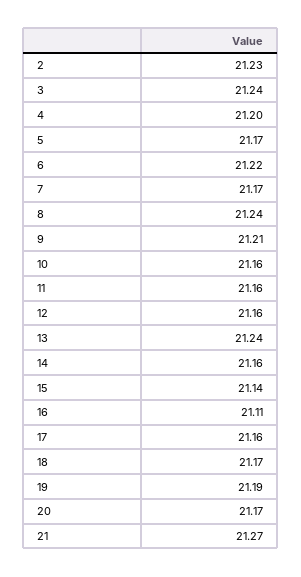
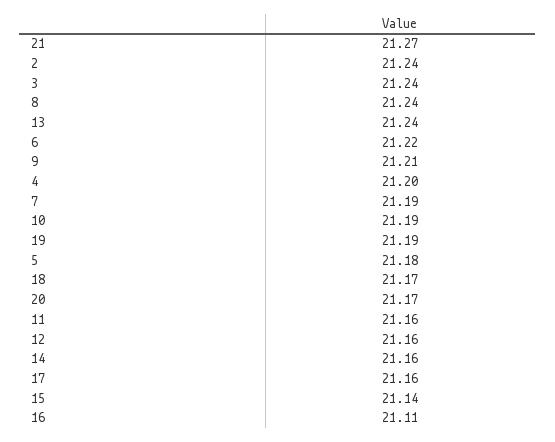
  {
-   "2": 21.23,
+   "2": 21.24,
    "3": 21.24,
    "4": 21.2,
-   "5": 21.17,
+   "5": 21.18,
    "6": 21.22,
-   "7": 21.17,
+   "7": 21.19,
    "8": 21.24,
    "9": 21.21,
-   "10": 21.16,
+   "10": 21.19,
    "11": 21.16,
    "12": 21.16,
    "13": 21.24,
    "14": 21.16,
    "15": 21.14,
    "16": 21.11,
    "17": 21.16,
    "18": 21.17,
    "19": 21.19,
    "20": 21.17,
    "21": 21.27
  }

